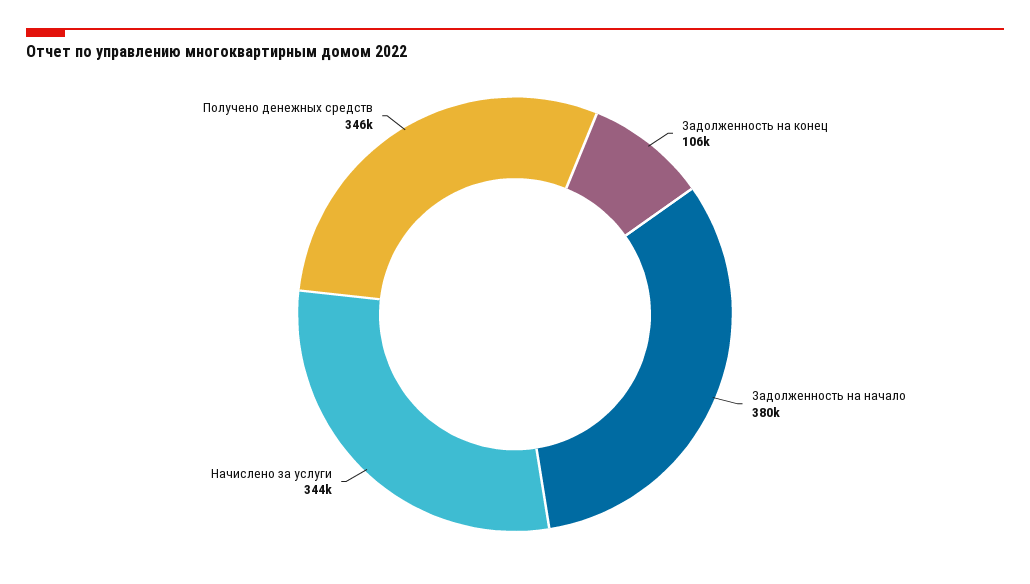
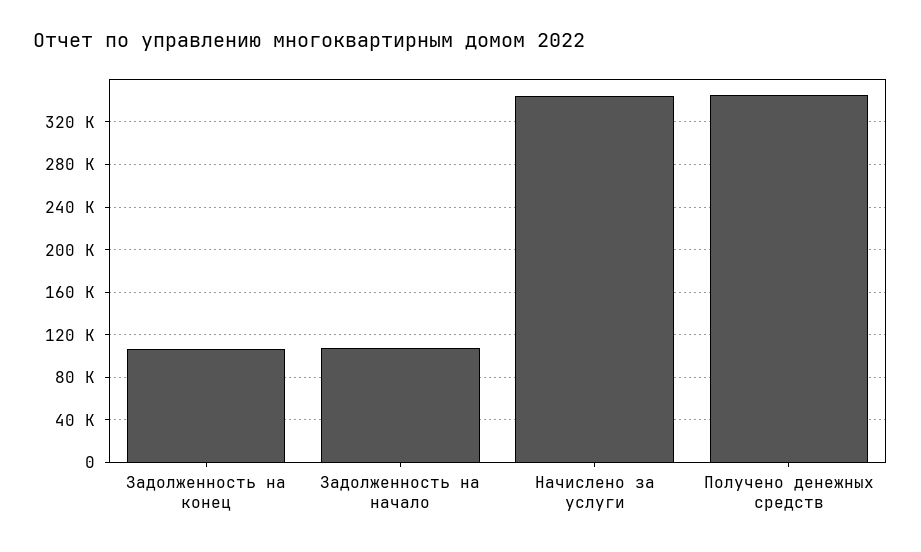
  {
    "Задолженность на конец": 106000,
-   "Задолженность на начало": 380000,
+   "Задолженность на начало": 110000,
    "Начислено за услуги": 344000,
    "Получено денежных средств": 346000
  }

